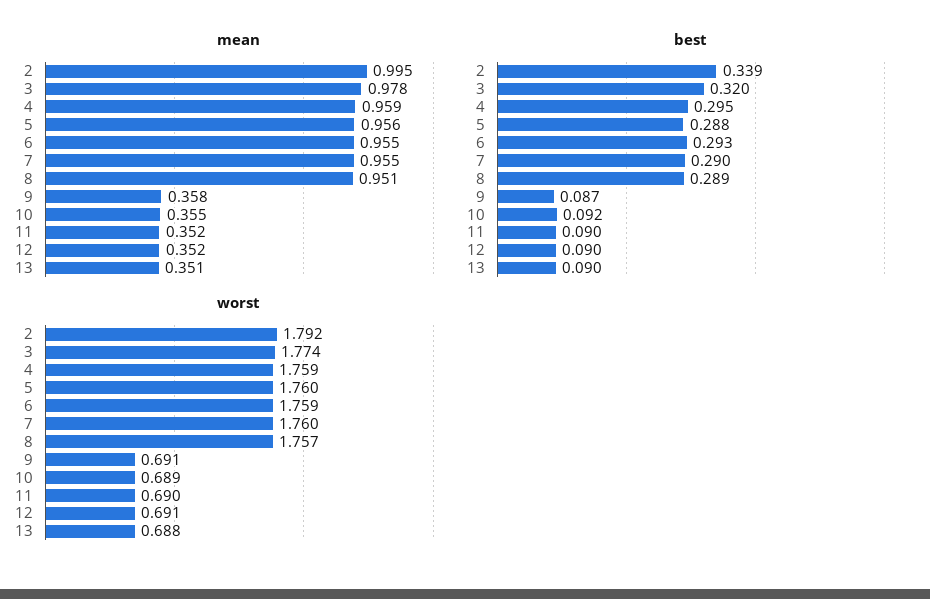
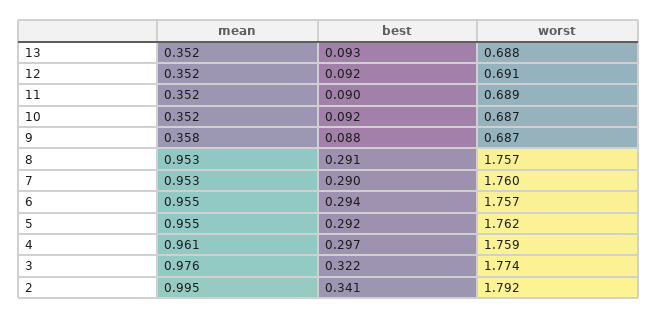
  {
    "mean": {
      "2": 0.995,
-     "3": 0.978,
+     "3": 0.976,
-     "4": 0.959,
+     "4": 0.961,
-     "5": 0.956,
+     "5": 0.955,
      "6": 0.955,
-     "7": 0.955,
+     "7": 0.953,
-     "8": 0.951,
+     "8": 0.953,
      "9": 0.358,
-     "10": 0.355,
+     "10": 0.352,
      "11": 0.352,
      "12": 0.352,
-     "13": 0.351
+     "13": 0.352
    },
    "best": {
-     "2": 0.339,
+     "2": 0.341,
-     "3": 0.32,
+     "3": 0.322,
-     "4": 0.295,
+     "4": 0.297,
-     "5": 0.288,
+     "5": 0.292,
-     "6": 0.293,
+     "6": 0.294,
      "7": 0.29,
-     "8": 0.289,
+     "8": 0.291,
-     "9": 0.087,
+     "9": 0.088,
      "10": 0.092,
      "11": 0.09,
-     "12": 0.09,
+     "12": 0.092,
-     "13": 0.09
+     "13": 0.093
    },
    "worst": {
      "2": 1.792,
      "3": 1.774,
      "4": 1.759,
-     "5": 1.76,
+     "5": 1.762,
-     "6": 1.759,
+     "6": 1.757,
      "7": 1.76,
      "8": 1.757,
-     "9": 0.691,
+     "9": 0.687,
-     "10": 0.689,
+     "10": 0.687,
-     "11": 0.69,
+     "11": 0.689,
      "12": 0.691,
      "13": 0.688
    }
  }

